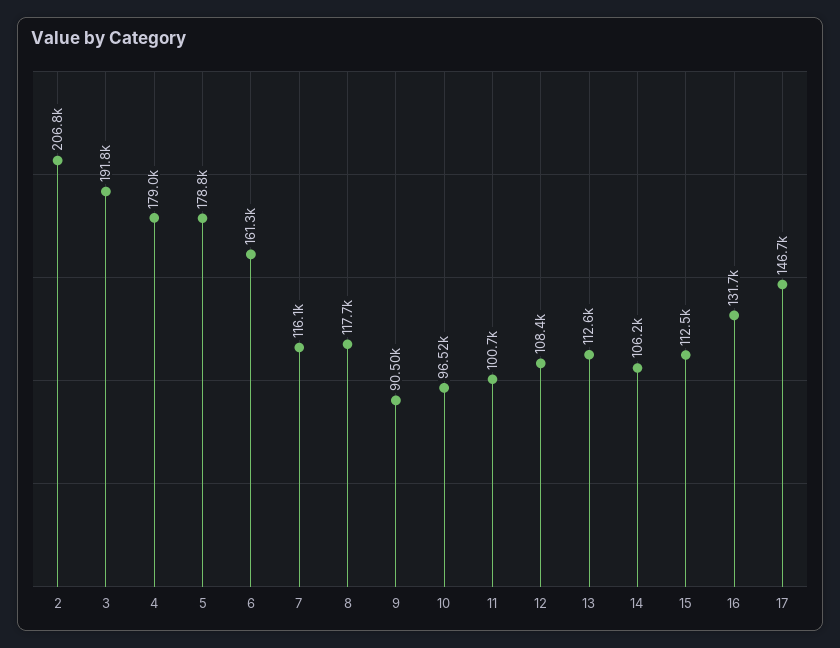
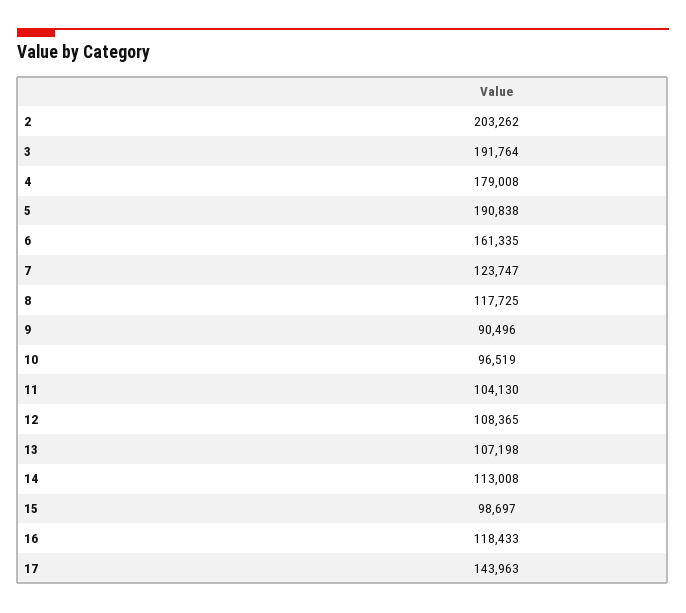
  {
-   "2": 206800,
+   "2": 203262,
    "3": 191764,
    "4": 179008,
-   "5": 178800,
+   "5": 190838,
    "6": 161335,
-   "7": 116100,
+   "7": 123747,
    "8": 117725,
    "9": 90496,
    "10": 96519,
-   "11": 100700,
+   "11": 104130,
    "12": 108365,
-   "13": 112600,
+   "13": 107198,
-   "14": 106200,
+   "14": 113008,
-   "15": 112500,
+   "15": 98697,
-   "16": 131700,
+   "16": 118433,
-   "17": 146700
+   "17": 143963
  }

